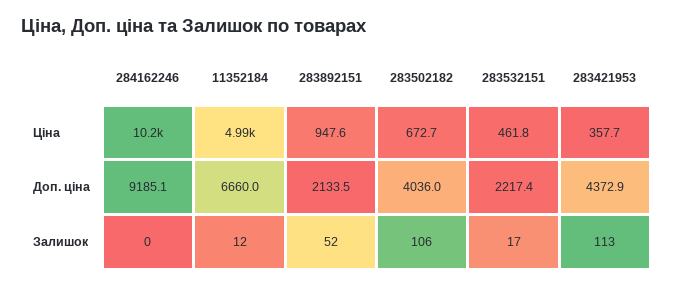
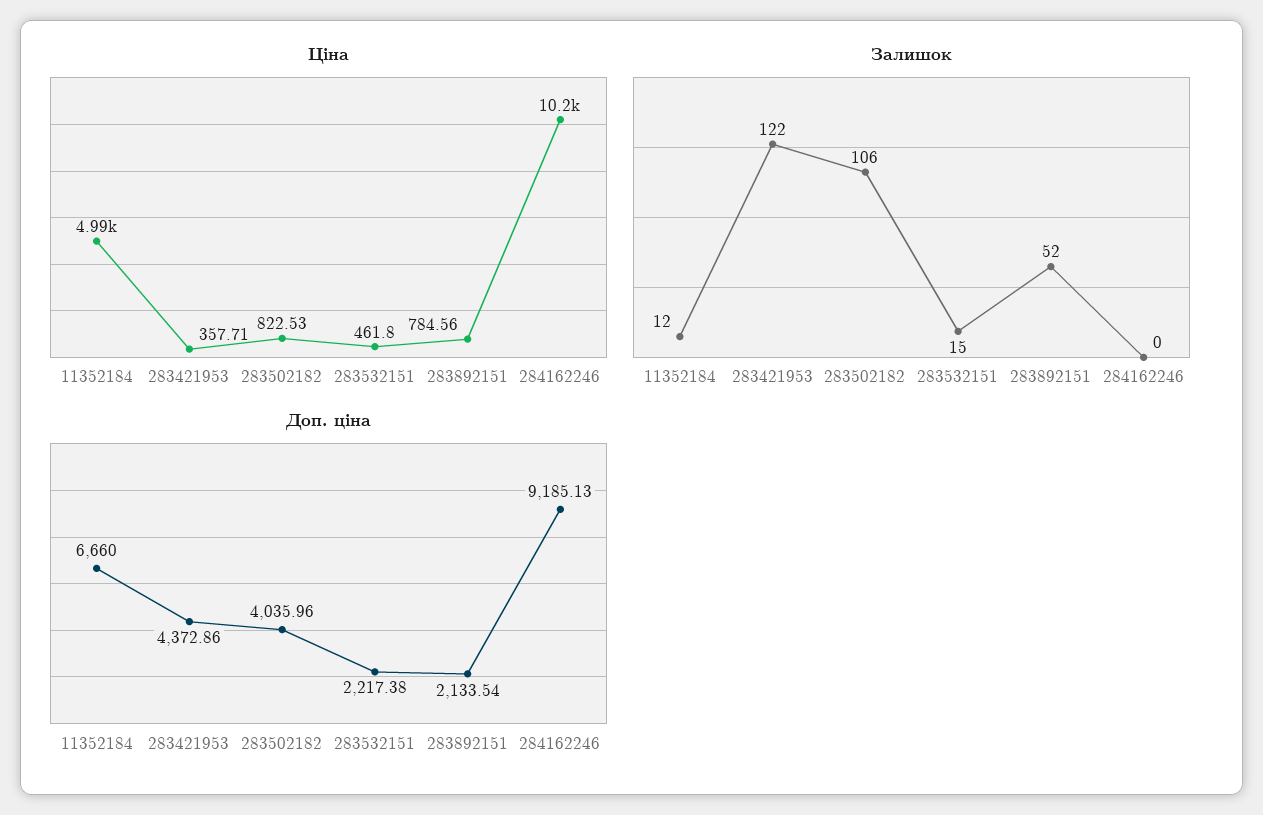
  {
    "Ціна": {
      "284162246": 10200,
      "11352184": 4990,
-     "283892151": 947.6,
+     "283892151": 784.56,
-     "283502182": 672.7,
+     "283502182": 822.53,
      "283532151": 461.8,
      "283421953": 357.71
    },
    "Доп. ціна": {
      "284162246": 9185.13,
      "11352184": 6660,
      "283892151": 2133.54,
      "283502182": 4035.96,
      "283532151": 2217.38,
      "283421953": 4372.86
    },
    "Залишок": {
      "284162246": 0,
      "11352184": 12,
      "283892151": 52,
      "283502182": 106,
-     "283532151": 17,
+     "283532151": 15,
-     "283421953": 113
+     "283421953": 122
    }
  }

